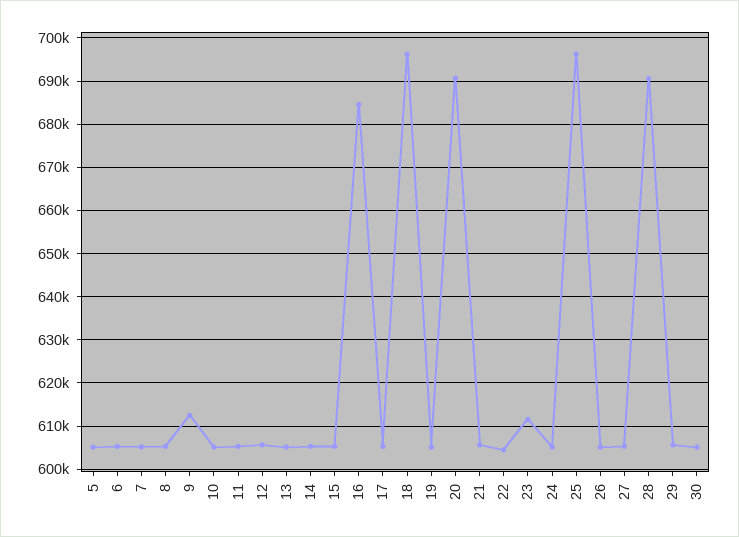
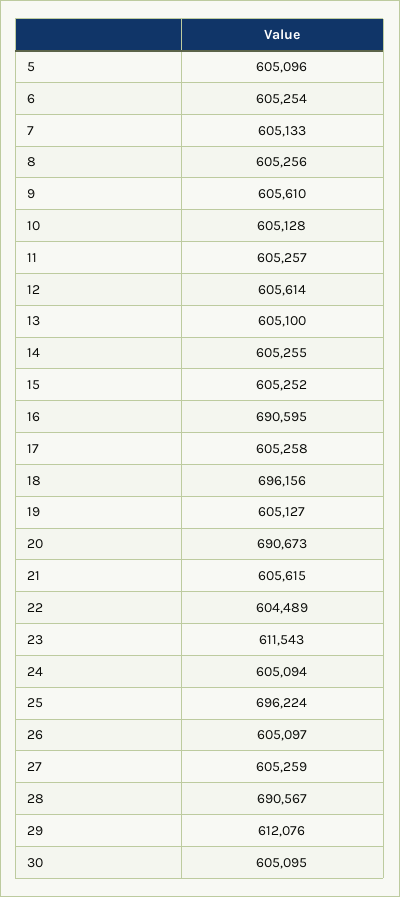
  {
    "5": 605096,
    "6": 605254,
    "7": 605133,
    "8": 605256,
-   "9": 612000,
+   "9": 605610,
    "10": 605128,
    "11": 605257,
    "12": 605614,
    "13": 605100,
    "14": 605255,
    "15": 605252,
-   "16": 684000,
+   "16": 690595,
    "17": 605258,
    "18": 696156,
    "19": 605127,
    "20": 690673,
    "21": 605615,
    "22": 604489,
    "23": 611543,
    "24": 605094,
    "25": 696224,
    "26": 605097,
    "27": 605259,
    "28": 690567,
-   "29": 606000,
+   "29": 612076,
    "30": 605095
  }

